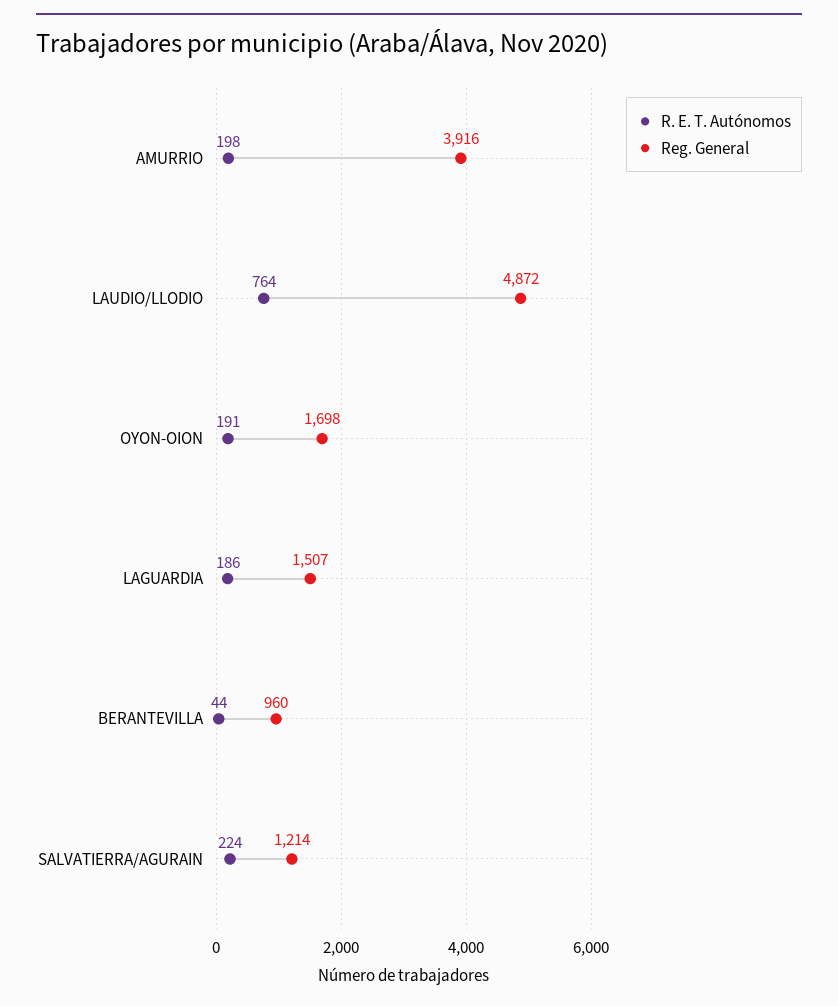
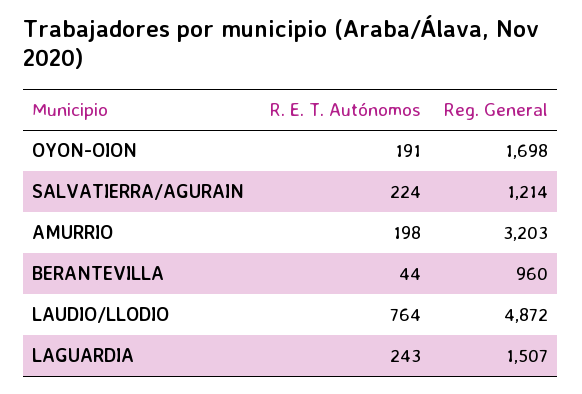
  {
    "R. E. T. Autónomos": {
      "AMURRIO": 198,
      "LAUDIO/LLODIO": 764,
      "OYON-OION": 191,
-     "LAGUARDIA": 186,
+     "LAGUARDIA": 243,
      "BERANTEVILLA": 44,
      "SALVATIERRA/AGURAIN": 224
    },
    "Reg. General": {
-     "AMURRIO": 3916,
+     "AMURRIO": 3203,
      "LAUDIO/LLODIO": 4872,
      "OYON-OION": 1698,
      "LAGUARDIA": 1507,
      "BERANTEVILLA": 960,
      "SALVATIERRA/AGURAIN": 1214
    }
  }

